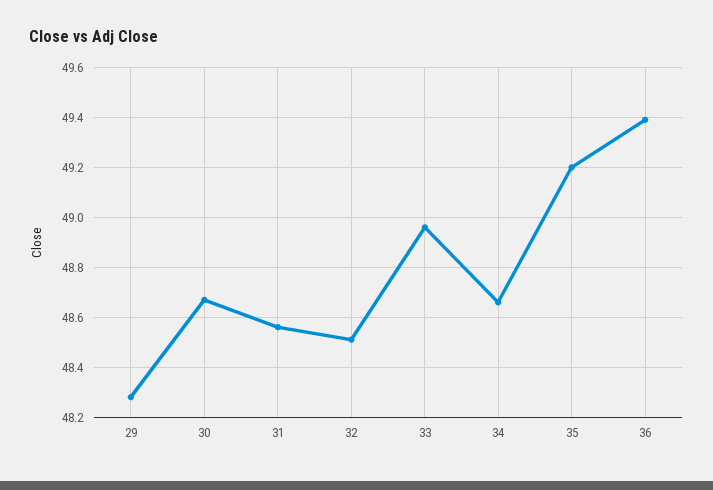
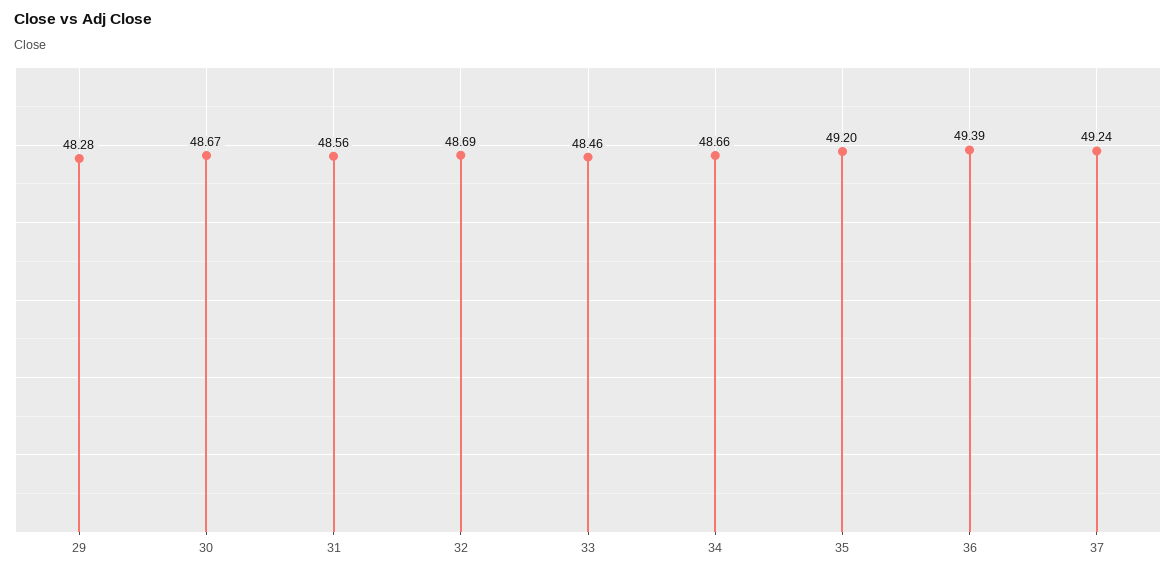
  {
    "29": 48.28,
    "30": 48.67,
    "31": 48.56,
-   "32": 48.5,
+   "32": 48.69,
-   "33": 48.95,
+   "33": 48.46,
    "34": 48.66,
    "35": 49.2,
-   "36": 49.39
+   "36": 49.39,
+   "37": 49.24
  }

